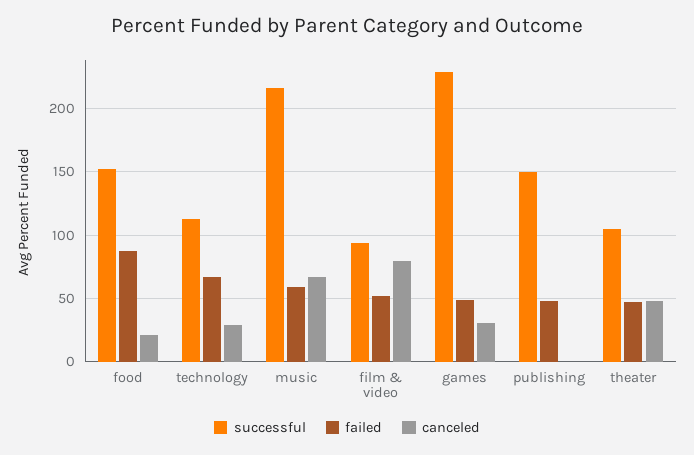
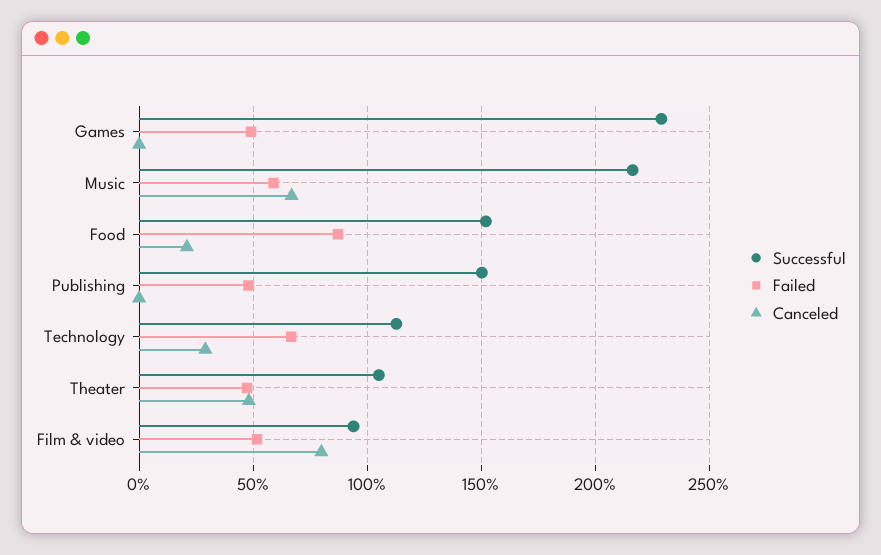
  {
    "successful": {
      "food": 150,
      "technology": 115,
      "music": 215,
      "film & video": 95,
      "games": 230,
      "publishing": 150,
      "theater": 105
    },
    "failed": {
      "food": 85,
      "technology": 65,
      "music": 60,
      "film & video": 50,
      "games": 50,
      "publishing": 50,
      "theater": 45
    },
    "canceled": {
      "food": 20,
      "technology": 30,
      "music": 65,
      "film & video": 80,
-     "games": 30,
+     "games": 0,
      "publishing": 0,
      "theater": 50
    }
  }

